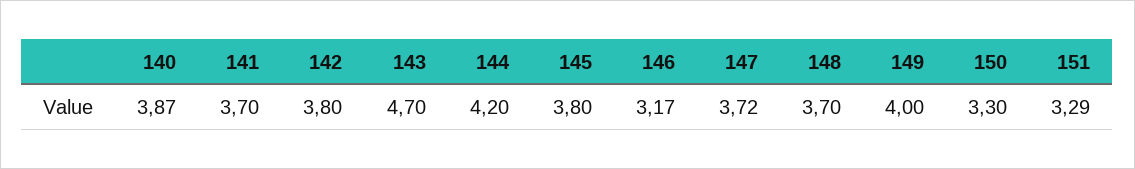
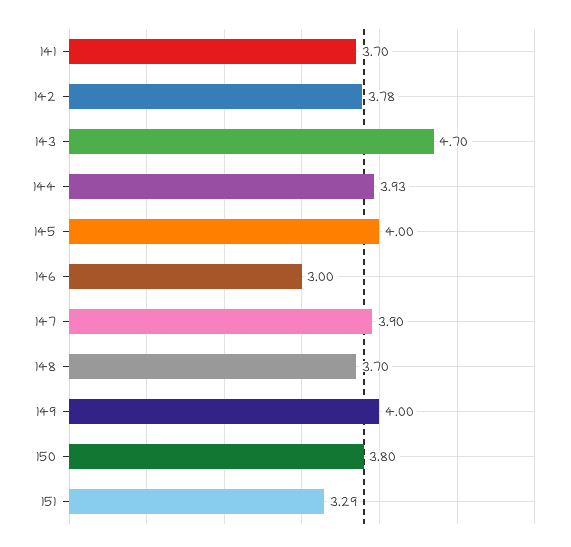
  {
-   "140": 3.87,
    "141": 3.7,
-   "142": 3.8,
+   "142": 3.78,
    "143": 4.7,
-   "144": 4.2,
+   "144": 3.93,
-   "145": 3.8,
+   "145": 4,
-   "146": 3.17,
+   "146": 3,
-   "147": 3.72,
+   "147": 3.9,
    "148": 3.7,
    "149": 4,
-   "150": 3.3,
+   "150": 3.8,
    "151": 3.29
  }

